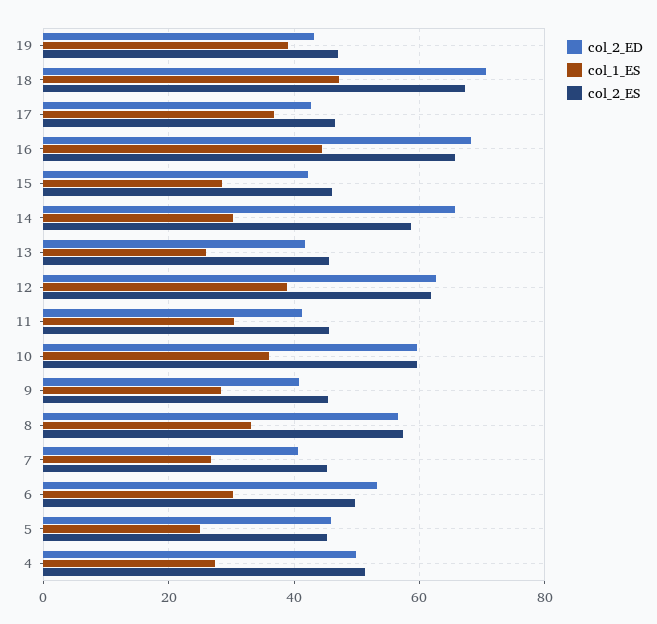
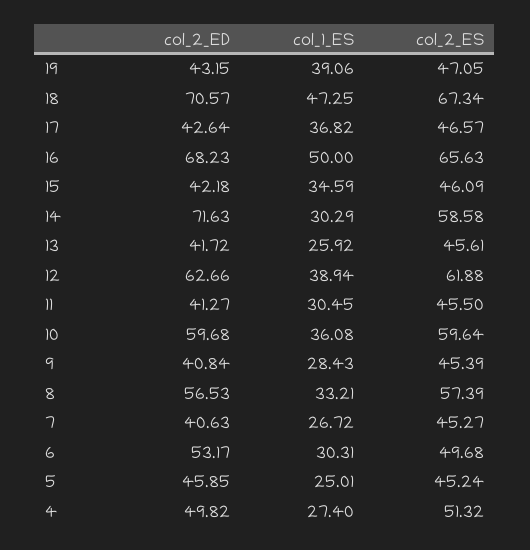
  {
    "col_2_ED": {
      "19": 43.15,
      "18": 70.57,
      "17": 42.64,
      "16": 68.23,
      "15": 42.18,
-     "14": 66,
+     "14": 71.63,
      "13": 41.72,
      "12": 62.66,
      "11": 41.27,
      "10": 59.68,
      "9": 40.84,
      "8": 56.53,
      "7": 40.63,
      "6": 53.17,
      "5": 45.85,
      "4": 49.82
    },
    "col_1_ES": {
      "19": 39.06,
      "18": 47.25,
      "17": 36.82,
-     "16": 44,
+     "16": 50,
-     "15": 28,
+     "15": 34.59,
      "14": 30.29,
      "13": 25.92,
      "12": 38.94,
      "11": 30.45,
      "10": 36.08,
      "9": 28.43,
      "8": 33.21,
      "7": 26.72,
      "6": 30.31,
      "5": 25.01,
      "4": 27.4
    },
    "col_2_ES": {
      "19": 47.05,
      "18": 67.34,
      "17": 46.57,
      "16": 65.63,
      "15": 46.09,
      "14": 58.58,
      "13": 45.61,
      "12": 61.88,
      "11": 45.5,
      "10": 59.64,
      "9": 45.39,
      "8": 57.39,
      "7": 45.27,
      "6": 49.68,
      "5": 45.24,
      "4": 51.32
    }
  }

